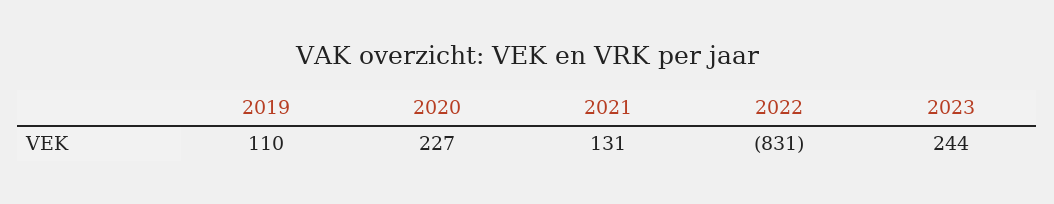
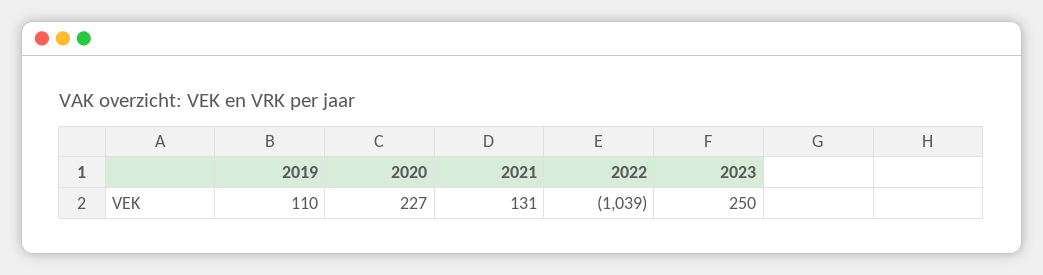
  {
    "2019": 110,
    "2020": 227,
    "2021": 131,
-   "2022": -831,
+   "2022": -1039,
-   "2023": 244
+   "2023": 250
  }

